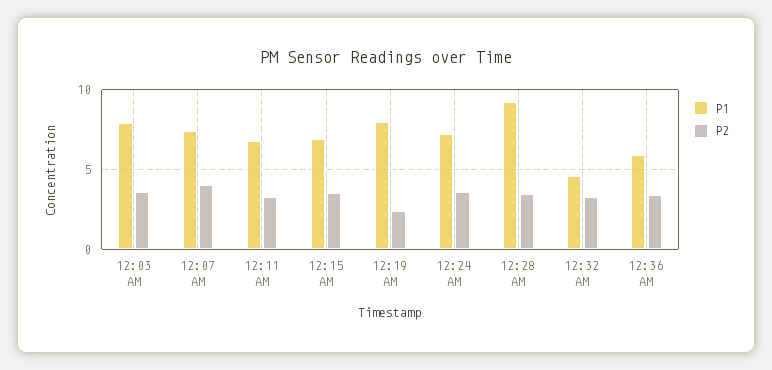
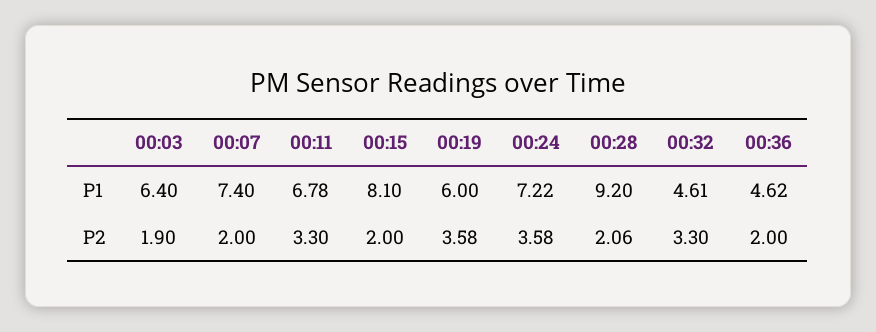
  {
    "P1": {
-     "12:03 AM": 8,
+     "12:03 AM": 6.4,
      "12:07 AM": 7.4,
      "12:11 AM": 6.78,
-     "12:15 AM": 7,
+     "12:15 AM": 8.1,
-     "12:19 AM": 8,
+     "12:19 AM": 6,
      "12:24 AM": 7.22,
      "12:28 AM": 9.2,
      "12:32 AM": 4.61,
-     "12:36 AM": 6
+     "12:36 AM": 4.62
    },
    "P2": {
-     "12:03 AM": 3.5,
+     "12:03 AM": 1.9,
-     "12:07 AM": 4,
+     "12:07 AM": 2,
      "12:11 AM": 3.3,
-     "12:15 AM": 3.5,
+     "12:15 AM": 2,
-     "12:19 AM": 2.5,
+     "12:19 AM": 3.58,
      "12:24 AM": 3.58,
-     "12:28 AM": 3.5,
+     "12:28 AM": 2.06,
      "12:32 AM": 3.3,
-     "12:36 AM": 3.5
+     "12:36 AM": 2
    }
  }

